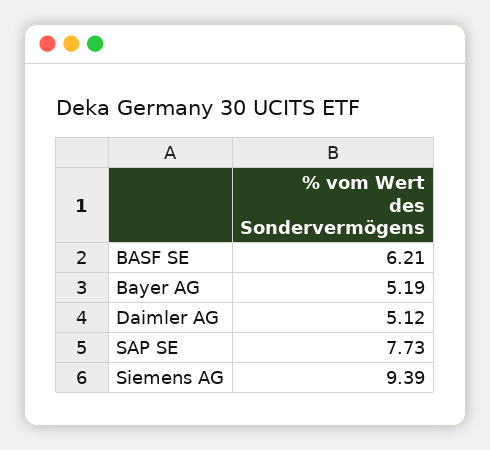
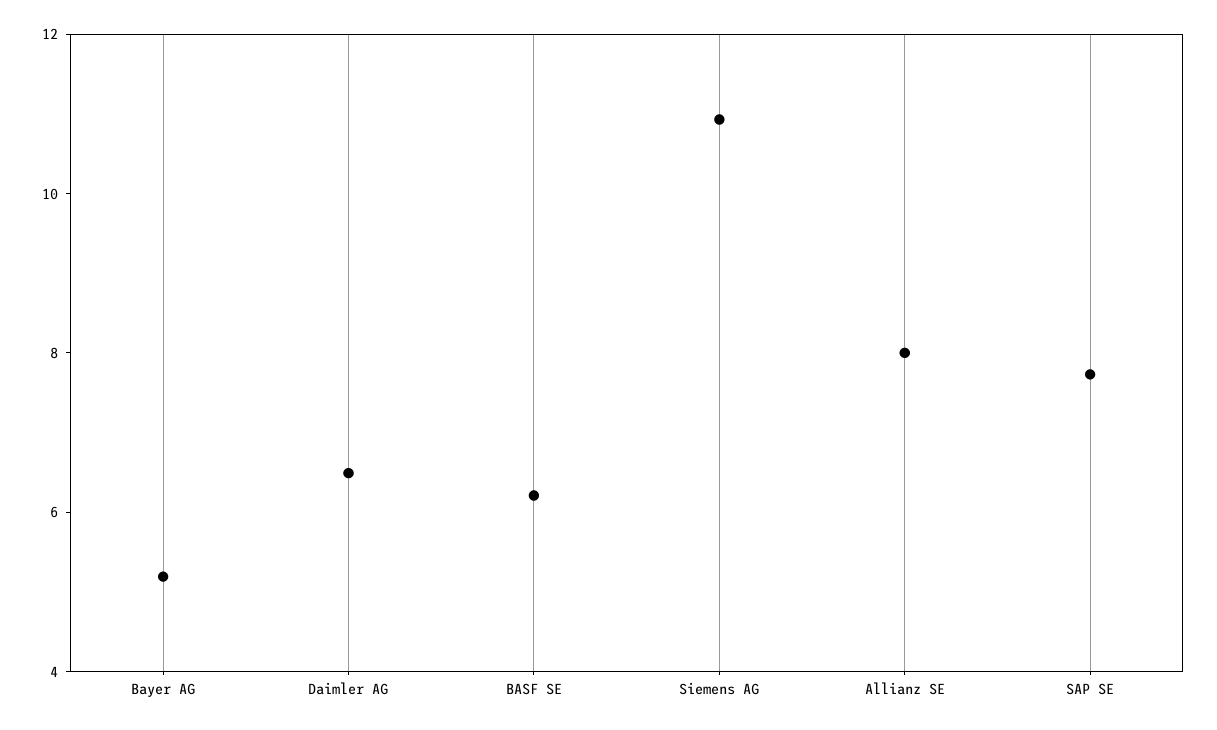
  {
    "BASF SE": 6.21,
    "Bayer AG": 5.19,
-   "Daimler AG": 5.12,
+   "Daimler AG": 6.5,
    "SAP SE": 7.73,
-   "Siemens AG": 9.39
+   "Siemens AG": 11,
+   "Allianz SE": 8
  }

